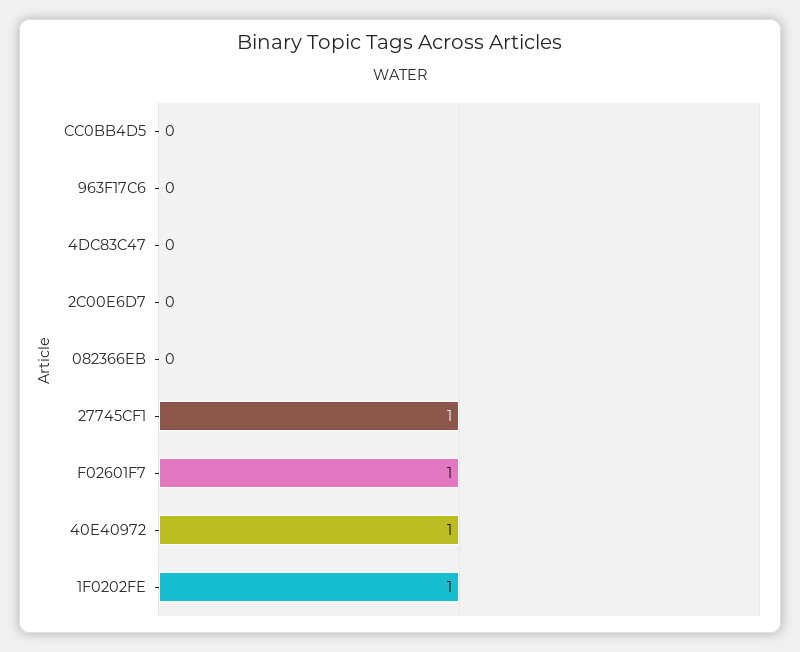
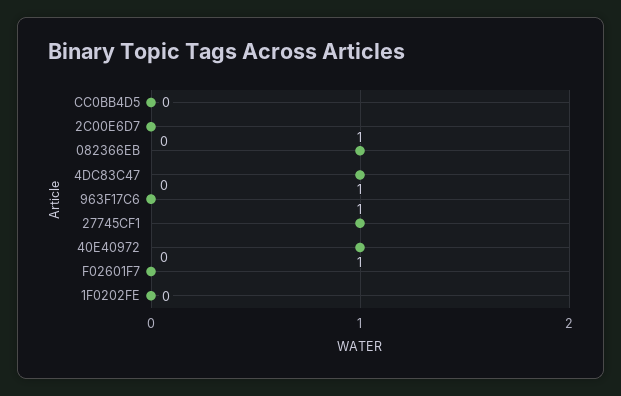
  {
    "CC0BB4D5": 0,
    "963F17C6": 0,
-   "4DC83C47": 0,
+   "4DC83C47": 1,
    "2C00E6D7": 0,
-   "082366EB": 0,
+   "082366EB": 1,
    "27745CF1": 1,
-   "F02601F7": 1,
+   "F02601F7": 0,
    "40E40972": 1,
-   "1F0202FE": 1
+   "1F0202FE": 0
  }

